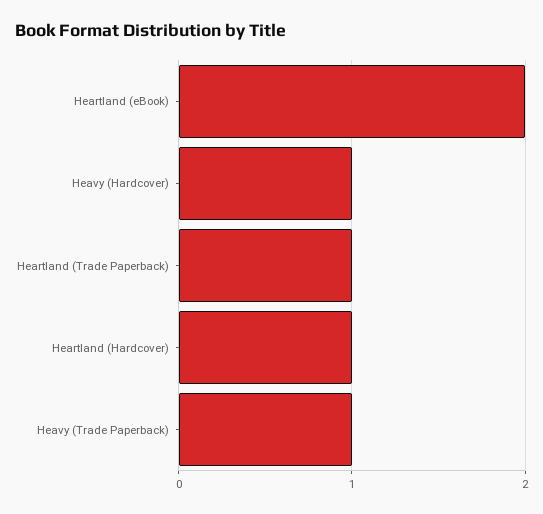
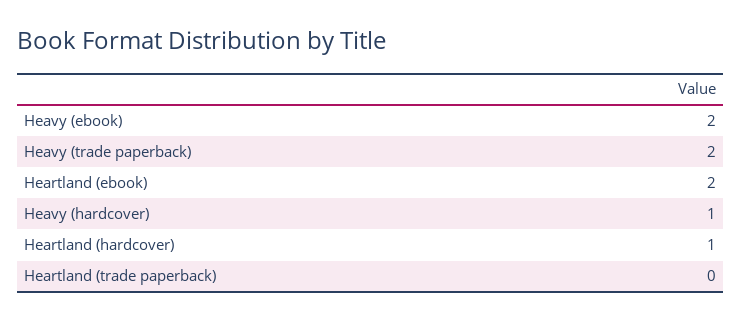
  {
    "Heartland (eBook)": 2,
    "Heavy (Hardcover)": 1,
-   "Heartland (Trade Paperback)": 1,
+   "Heartland (Trade Paperback)": 0,
    "Heartland (Hardcover)": 1,
-   "Heavy (Trade Paperback)": 1
+   "Heavy (Trade Paperback)": 2,
+   "Heavy (ebook)": 2
  }

